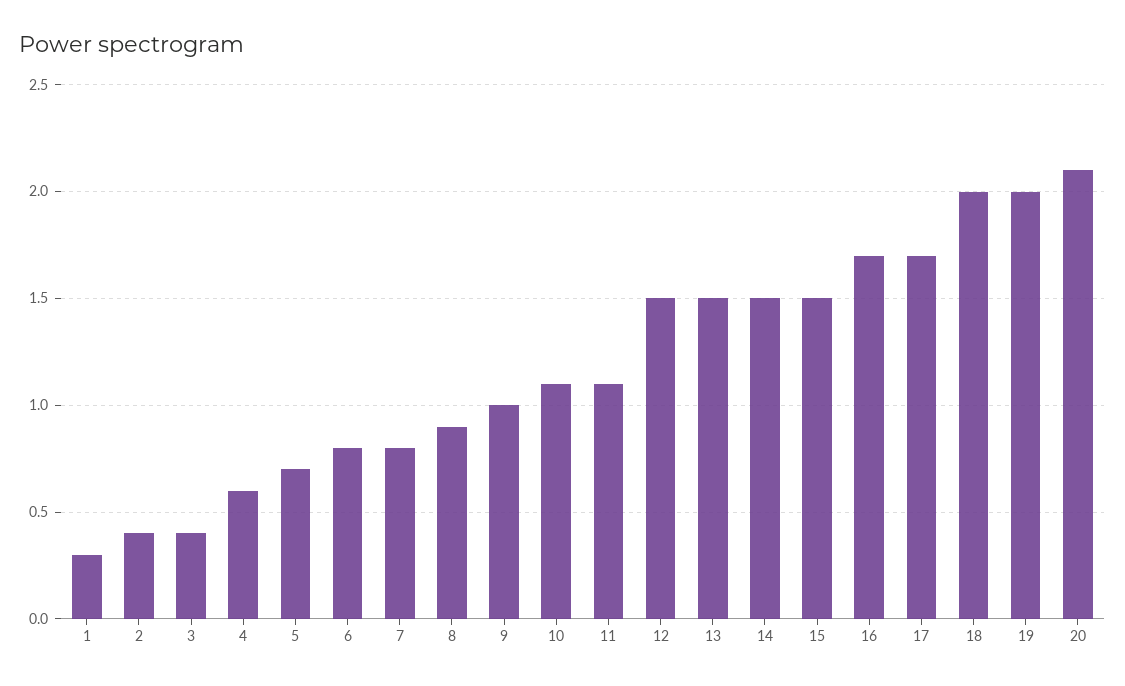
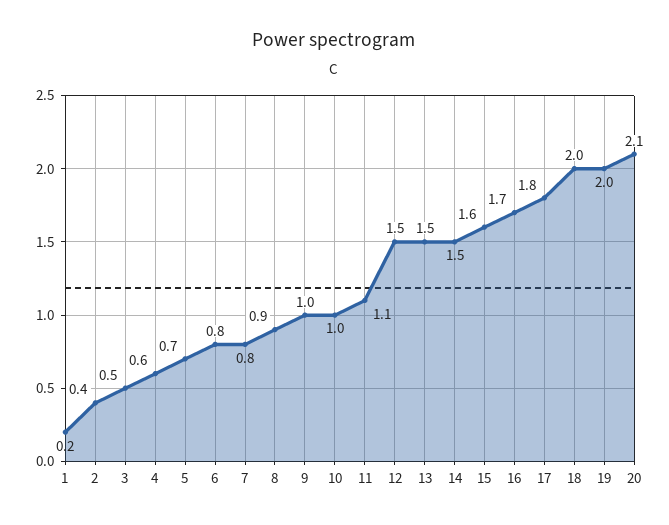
  {
-   "1": 0.3,
+   "1": 0.2,
    "2": 0.4,
-   "3": 0.4,
+   "3": 0.5,
    "4": 0.6,
    "5": 0.7,
    "6": 0.8,
    "7": 0.8,
    "8": 0.9,
    "9": 1,
-   "10": 1.1,
+   "10": 1,
    "11": 1.1,
    "12": 1.5,
    "13": 1.5,
    "14": 1.5,
-   "15": 1.5,
+   "15": 1.6,
    "16": 1.7,
-   "17": 1.7,
+   "17": 1.8,
    "18": 2,
    "19": 2,
    "20": 2.1
  }

